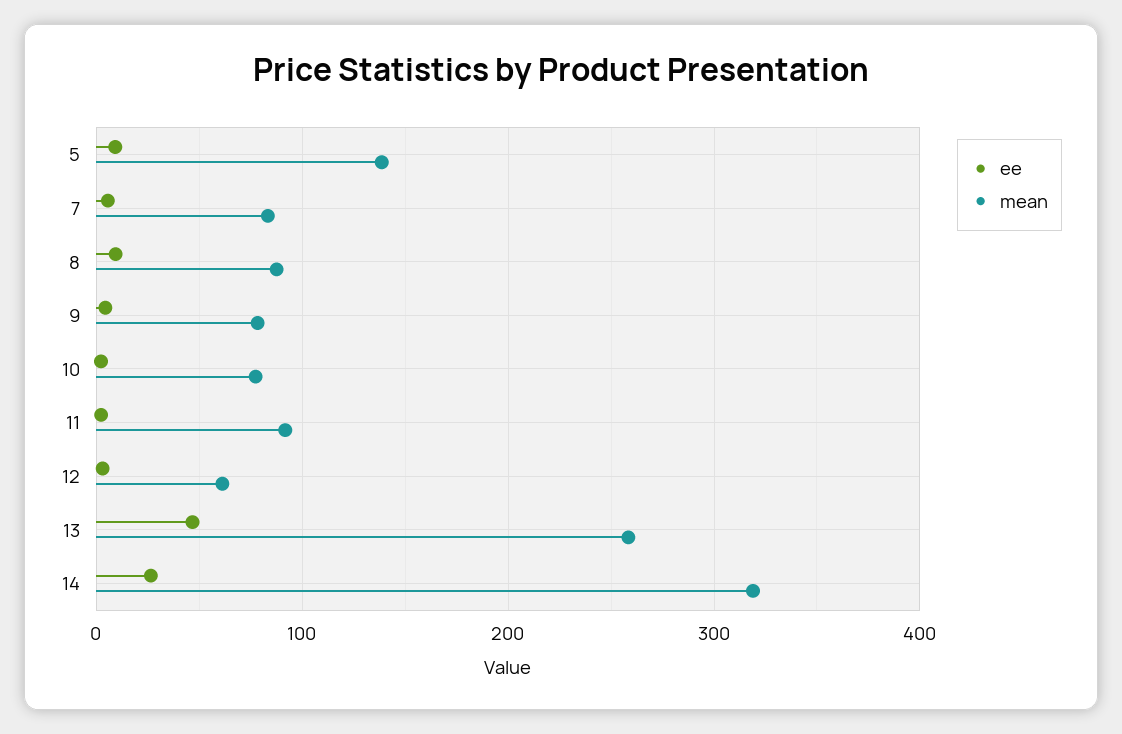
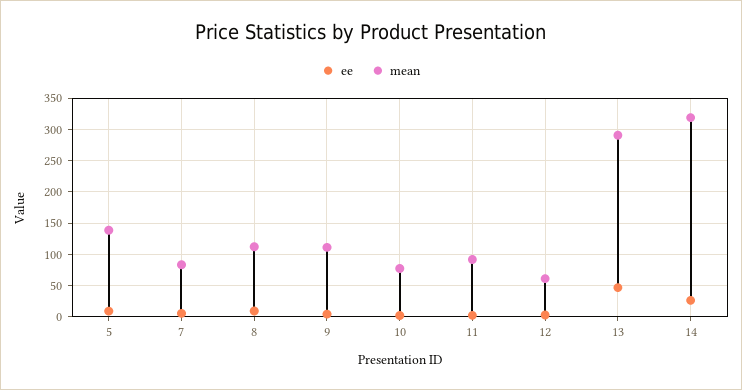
  {
    "ee": {
      "5": 10,
      "7": 10,
      "8": 10,
      "9": 0,
      "10": 0,
      "11": 0,
      "12": 0,
      "13": 50,
      "14": 30
    },
    "mean": {
      "5": 140,
      "7": 80,
-     "8": 90,
+     "8": 110,
-     "9": 80,
+     "9": 110,
      "10": 80,
      "11": 90,
      "12": 60,
-     "13": 260,
+     "13": 290,
      "14": 320
    }
  }

